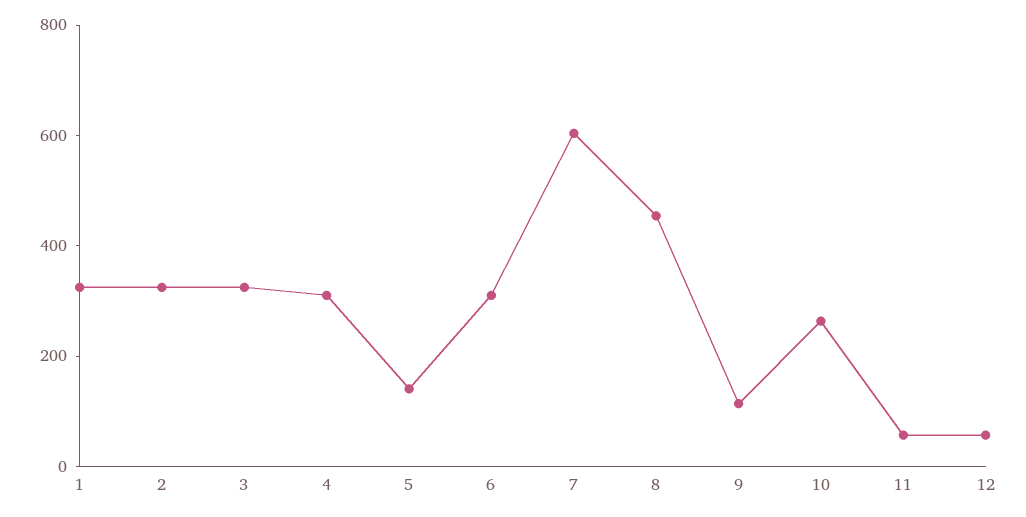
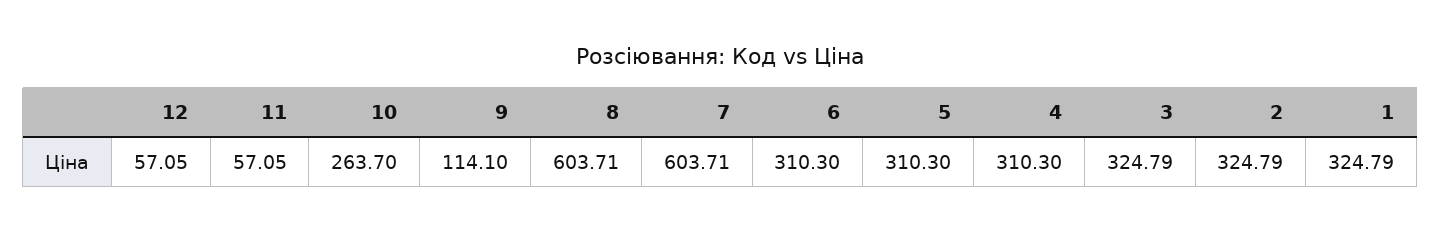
  {
    "1": 324.79,
    "2": 324.79,
    "3": 324.79,
    "4": 310.3,
-   "5": 150,
+   "5": 310.3,
    "6": 310.3,
    "7": 603.71,
-   "8": 450,
+   "8": 603.71,
    "9": 114.1,
    "10": 263.7,
    "11": 57.05,
    "12": 57.05
  }

